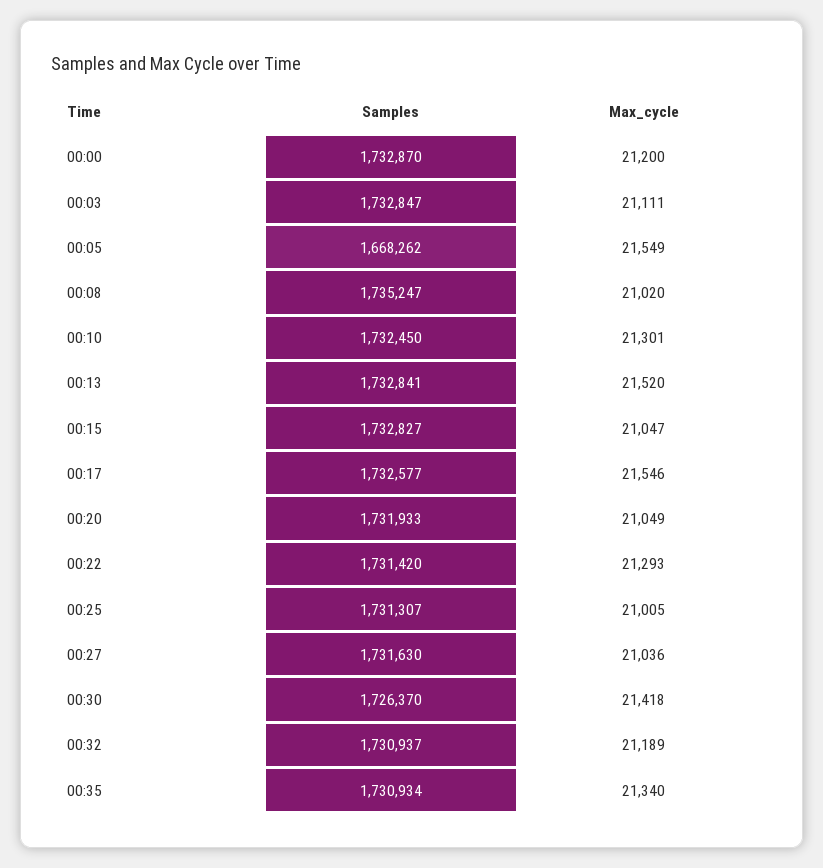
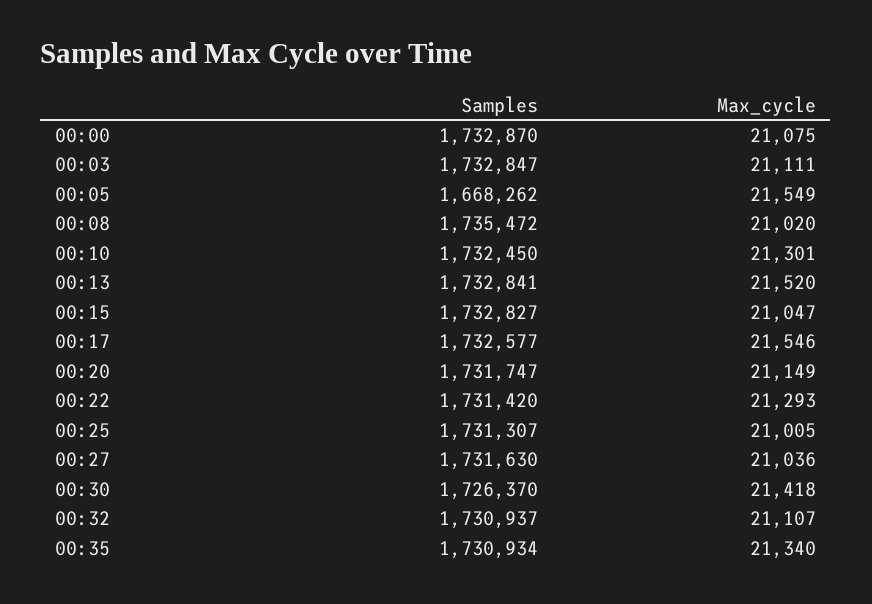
  {
    "Samples": {
      "00:00": 1732870,
      "00:03": 1732847,
      "00:05": 1668262,
-     "00:08": 1735247,
+     "00:08": 1735472,
      "00:10": 1732450,
      "00:13": 1732841,
      "00:15": 1732827,
      "00:17": 1732577,
-     "00:20": 1731933,
+     "00:20": 1731747,
      "00:22": 1731420,
      "00:25": 1731307,
      "00:27": 1731630,
      "00:30": 1726370,
      "00:32": 1730937,
      "00:35": 1730934
    },
    "Max_cycle": {
-     "00:00": 21200,
+     "00:00": 21075,
      "00:03": 21111,
      "00:05": 21549,
      "00:08": 21020,
      "00:10": 21301,
      "00:13": 21520,
      "00:15": 21047,
      "00:17": 21546,
-     "00:20": 21049,
+     "00:20": 21149,
      "00:22": 21293,
      "00:25": 21005,
      "00:27": 21036,
      "00:30": 21418,
-     "00:32": 21189,
+     "00:32": 21107,
      "00:35": 21340
    }
  }

